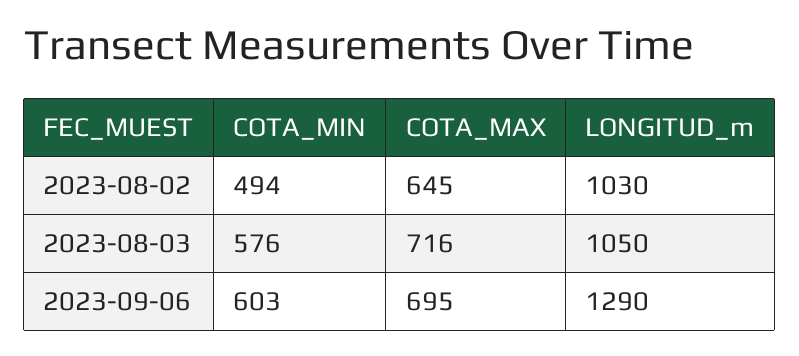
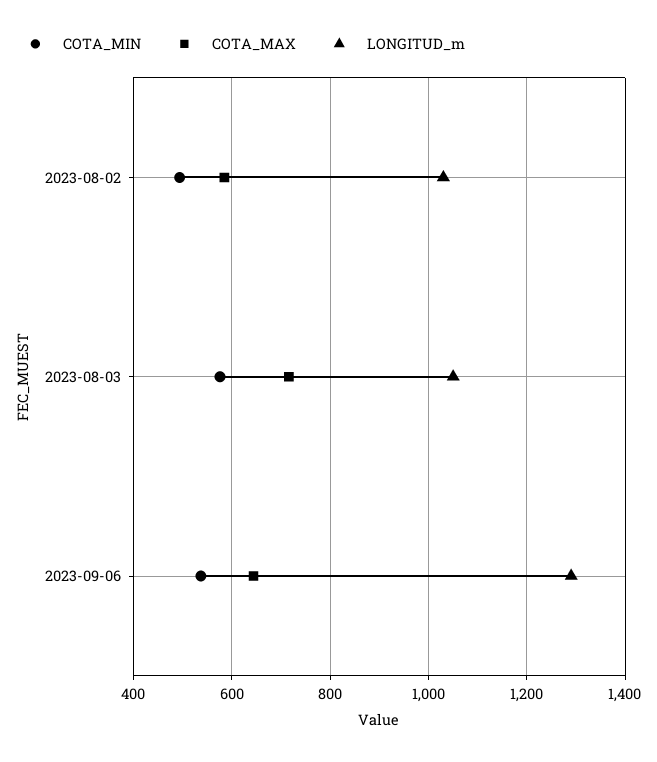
  {
    "COTA_MIN": {
      "2023-08-02": 494,
      "2023-08-03": 576,
-     "2023-09-06": 603
+     "2023-09-06": 540
    },
    "COTA_MAX": {
-     "2023-08-02": 645,
+     "2023-08-02": 580,
      "2023-08-03": 716,
-     "2023-09-06": 695
+     "2023-09-06": 640
    },
    "LONGITUD_m": {
      "2023-08-02": 1030,
      "2023-08-03": 1050,
      "2023-09-06": 1290
    }
  }

